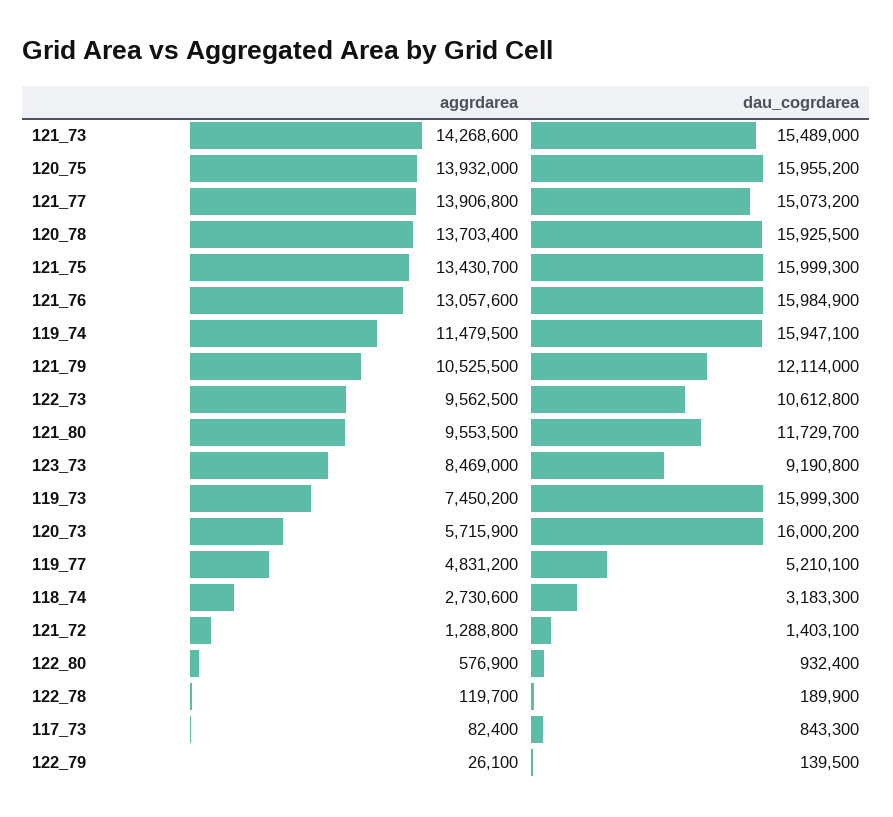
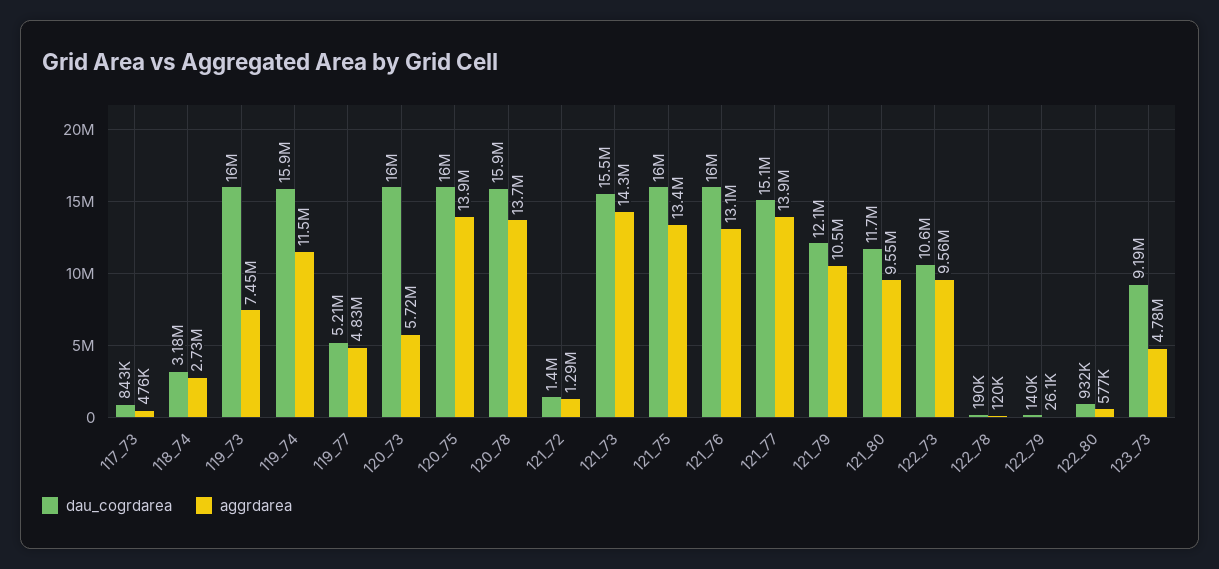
  {
    "aggrdarea": {
      "121_73": 14268600,
      "120_75": 13932000,
      "121_77": 13906800,
      "120_78": 13703400,
      "121_75": 13430700,
      "121_76": 13057600,
      "119_74": 11479500,
      "121_79": 10525500,
      "122_73": 9562500,
      "121_80": 9553500,
-     "123_73": 8469000,
+     "123_73": 4780000,
      "119_73": 7450200,
      "120_73": 5715900,
      "119_77": 4831200,
      "118_74": 2730600,
      "121_72": 1288800,
      "122_80": 576900,
      "122_78": 119700,
-     "117_73": 82400,
+     "117_73": 476000,
      "122_79": 26100
    },
    "dau_cogrdarea": {
      "121_73": 15489000,
      "120_75": 15955200,
      "121_77": 15073200,
      "120_78": 15925500,
      "121_75": 15999300,
      "121_76": 15984900,
      "119_74": 15947100,
      "121_79": 12114000,
      "122_73": 10612800,
      "121_80": 11729700,
      "123_73": 9190800,
      "119_73": 15999300,
      "120_73": 16000200,
      "119_77": 5210100,
      "118_74": 3183300,
      "121_72": 1403100,
      "122_80": 932400,
      "122_78": 189900,
      "117_73": 843300,
      "122_79": 139500
    }
  }

